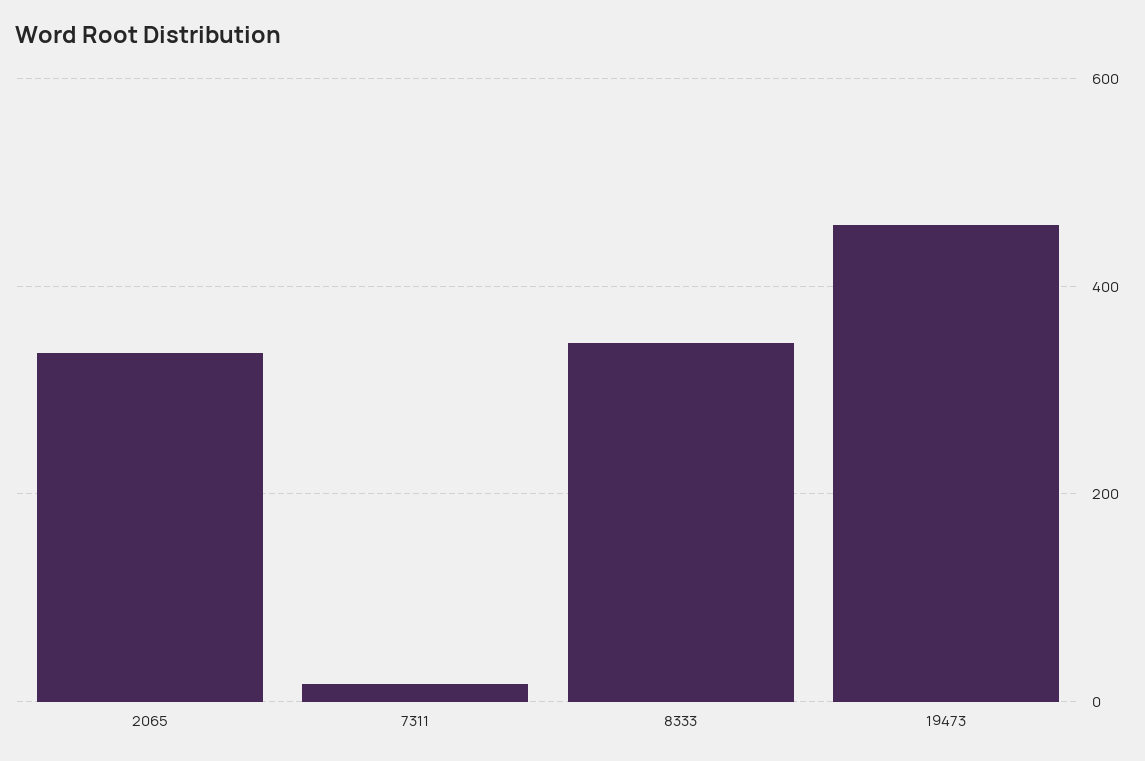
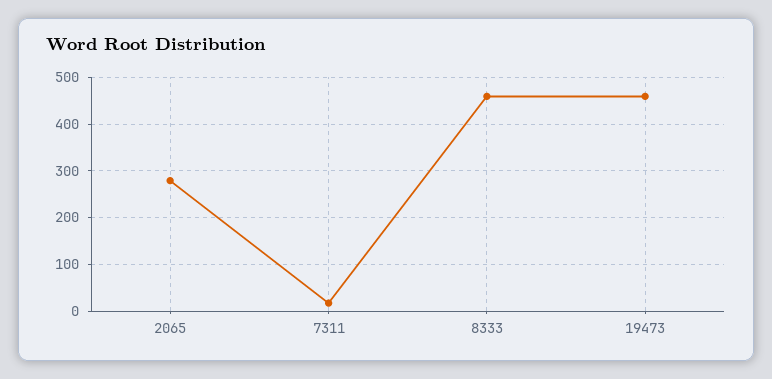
  {
-   "2065": 340,
+   "2065": 280,
    "7311": 20,
-   "8333": 340,
+   "8333": 460,
    "19473": 460
  }

